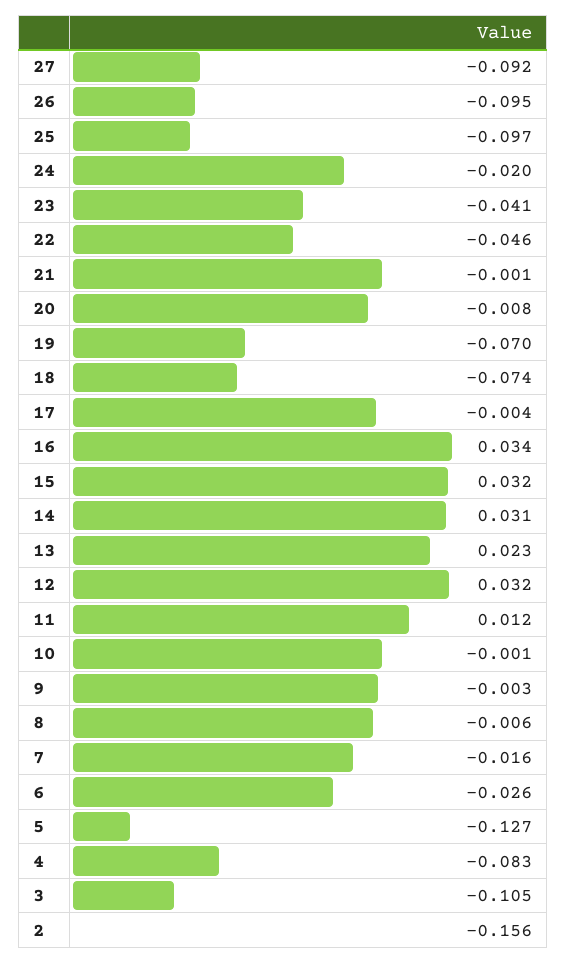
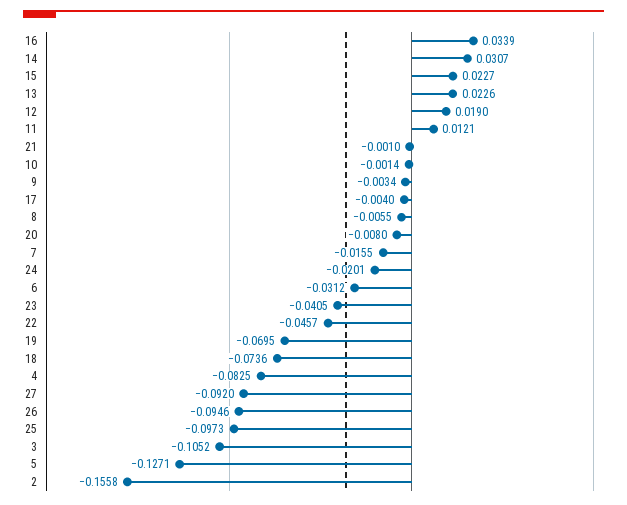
  {
    "27": -0.092,
    "26": -0.0946,
    "25": -0.0973,
    "24": -0.0201,
    "23": -0.0405,
    "22": -0.0457,
    "21": -0.001,
    "20": -0.008,
    "19": -0.0695,
    "18": -0.0736,
    "17": -0.004,
    "16": 0.0339,
-   "15": 0.032,
+   "15": 0.0227,
    "14": 0.0307,
    "13": 0.0226,
-   "12": 0.032,
+   "12": 0.019,
    "11": 0.0121,
    "10": -0.0014,
    "9": -0.0034,
    "8": -0.0055,
    "7": -0.0155,
-   "6": -0.026,
+   "6": -0.0312,
    "5": -0.1271,
    "4": -0.0825,
    "3": -0.1052,
    "2": -0.1558
  }

